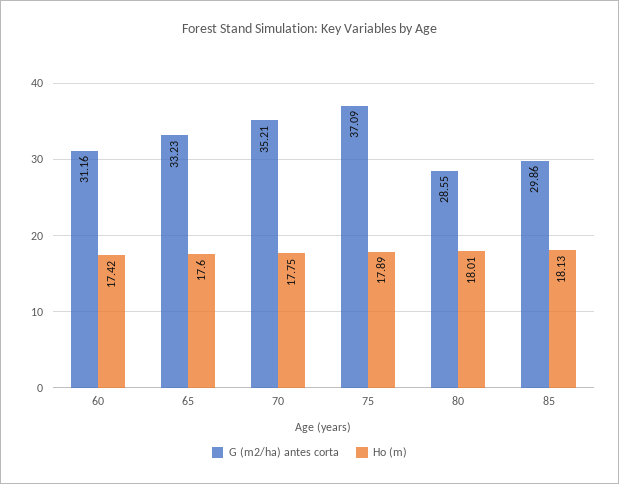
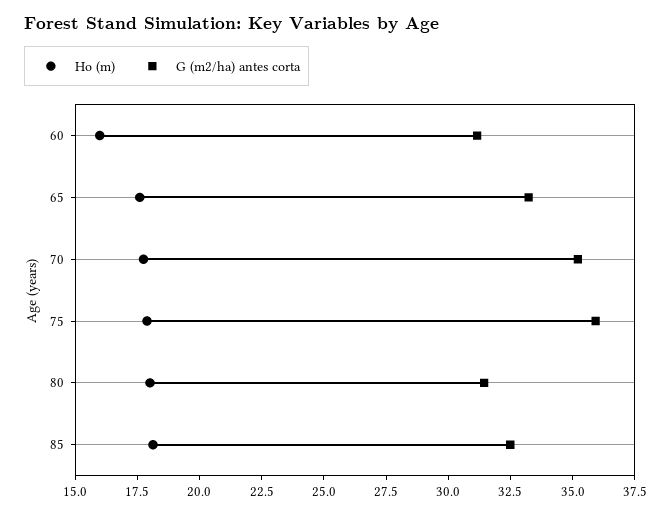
  {
    "G (m2/ha) antes corta": {
      "60": 31.16,
      "65": 33.23,
      "70": 35.21,
-     "75": 37.09,
+     "75": 36,
-     "80": 28.55,
+     "80": 31.5,
-     "85": 29.86
+     "85": 32.5
    },
    "Ho (m)": {
-     "60": 17.42,
+     "60": 16,
      "65": 17.6,
      "70": 17.75,
      "75": 17.89,
      "80": 18.01,
      "85": 18.13
    }
  }

